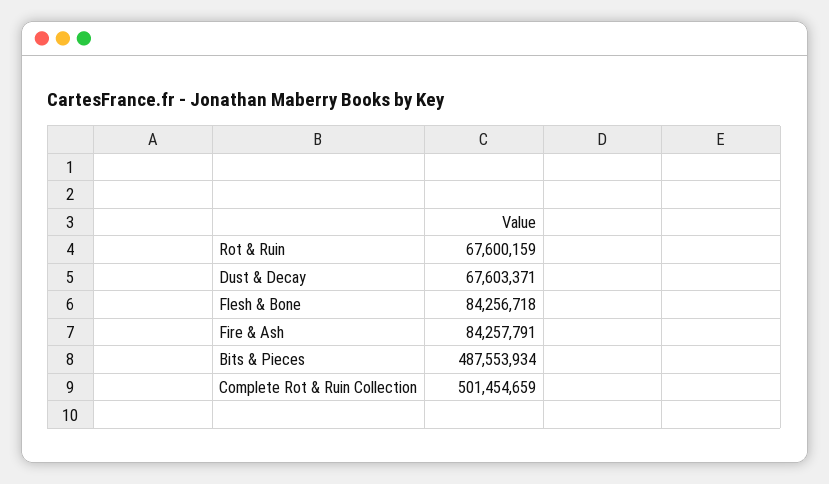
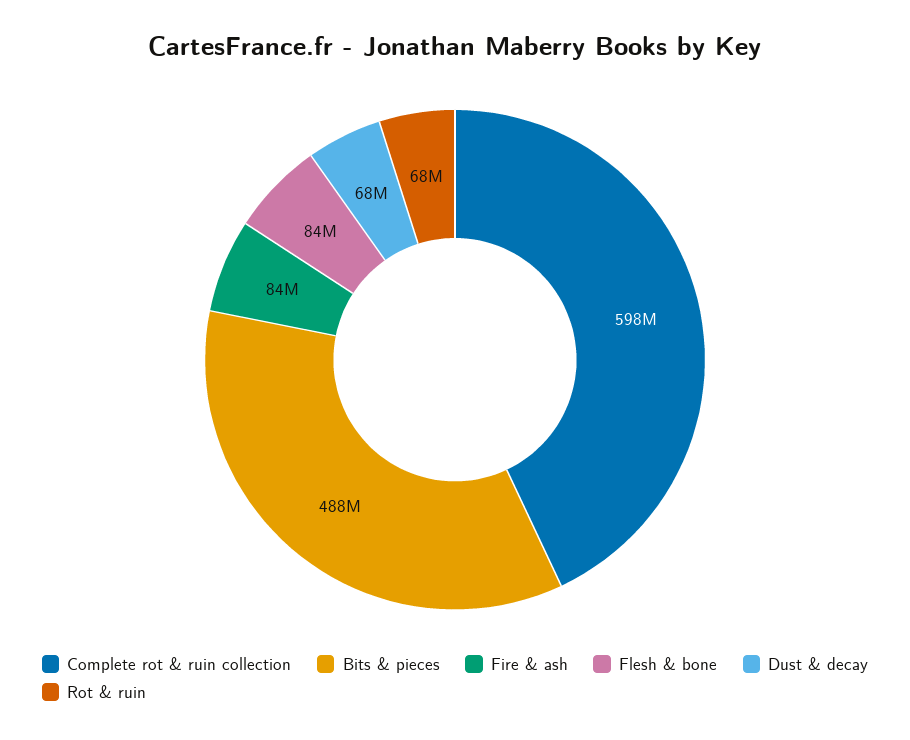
  {
    "Rot & Ruin": 67600159,
    "Dust & Decay": 67603371,
    "Flesh & Bone": 84256718,
    "Fire & Ash": 84257791,
    "Bits & Pieces": 487553934,
-   "Complete Rot & Ruin Collection": 501454659
+   "Complete Rot & Ruin Collection": 598000000
  }

